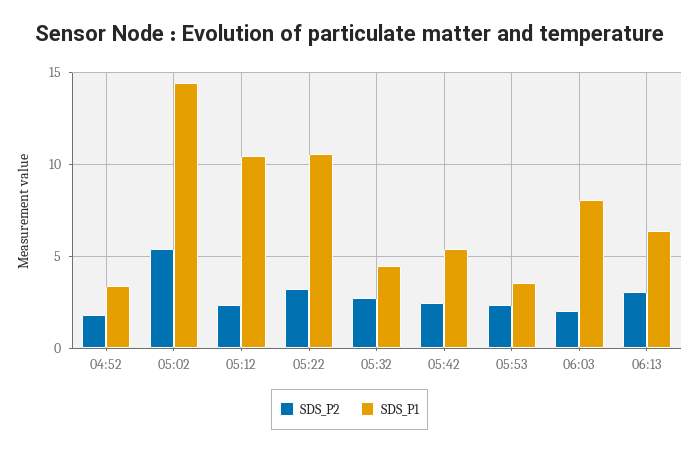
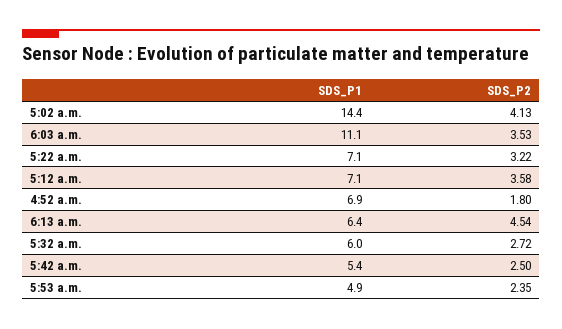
  {
    "SDS_P2": {
      "04:52": 1.8,
-     "05:02": 5.5,
+     "05:02": 4.13,
-     "05:12": 2.5,
+     "05:12": 3.58,
      "05:22": 3.22,
      "05:32": 2.72,
      "05:42": 2.5,
      "05:53": 2.35,
-     "06:03": 2,
+     "06:03": 3.53,
-     "06:13": 3
+     "06:13": 4.54
    },
    "SDS_P1": {
-     "04:52": 3.5,
+     "04:52": 6.9,
      "05:02": 14.4,
-     "05:12": 10.5,
+     "05:12": 7.1,
-     "05:22": 10.5,
+     "05:22": 7.1,
-     "05:32": 4.5,
+     "05:32": 6,
      "05:42": 5.4,
-     "05:53": 3.5,
+     "05:53": 4.9,
-     "06:03": 8,
+     "06:03": 11.1,
      "06:13": 6.4
    }
  }

